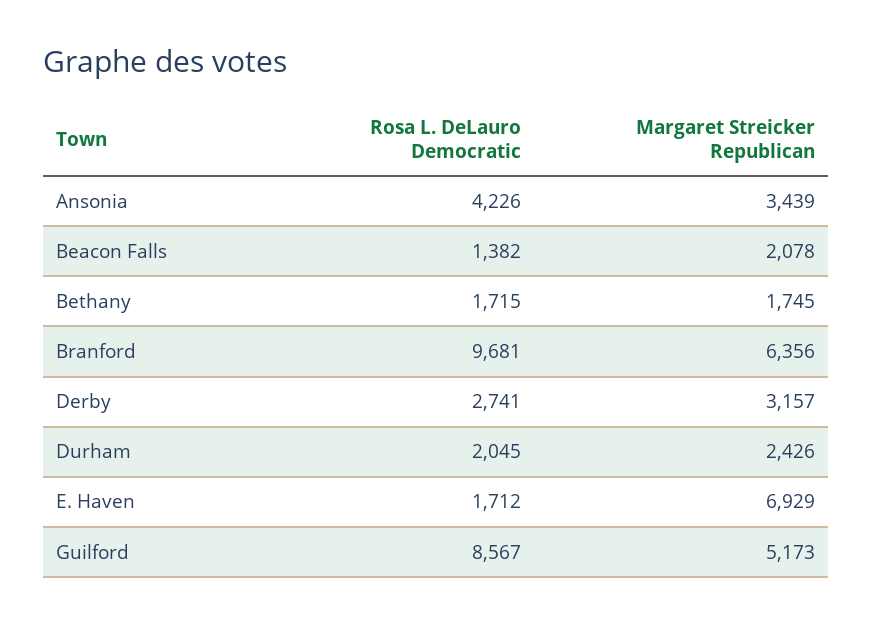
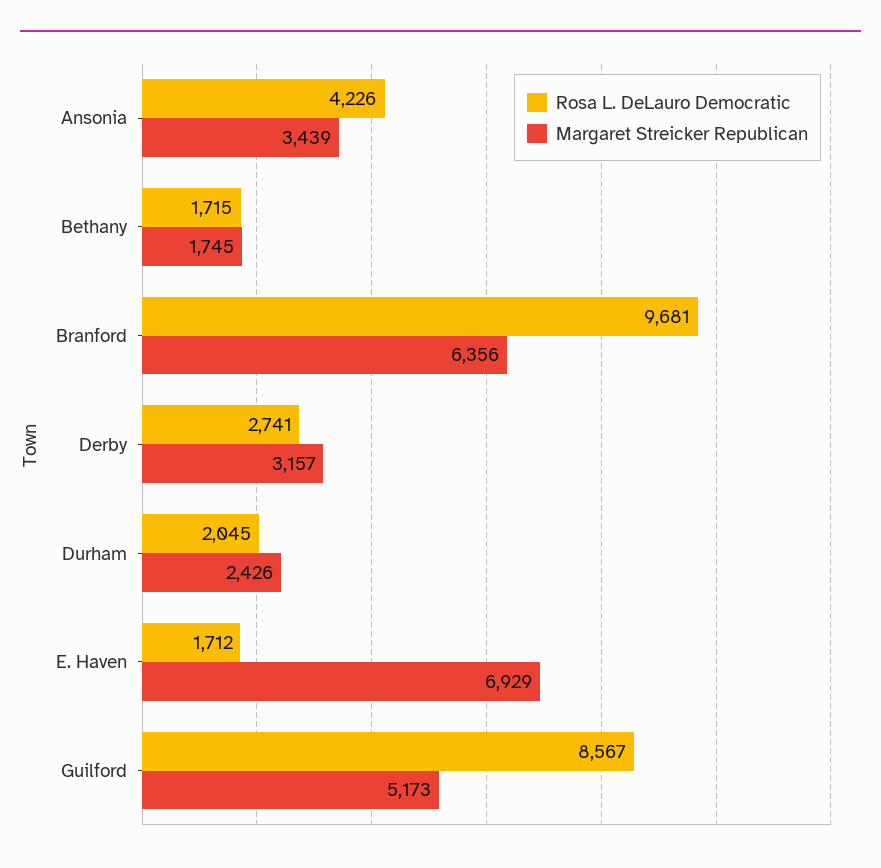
  {
    "Rosa L. DeLauro Democratic": {
      "Ansonia": 4226,
-     "Beacon Falls": 1382,
      "Bethany": 1715,
      "Branford": 9681,
      "Derby": 2741,
      "Durham": 2045,
      "E. Haven": 1712,
      "Guilford": 8567
    },
    "Margaret Streicker Republican": {
      "Ansonia": 3439,
-     "Beacon Falls": 2078,
      "Bethany": 1745,
      "Branford": 6356,
      "Derby": 3157,
      "Durham": 2426,
      "E. Haven": 6929,
      "Guilford": 5173
    }
  }

